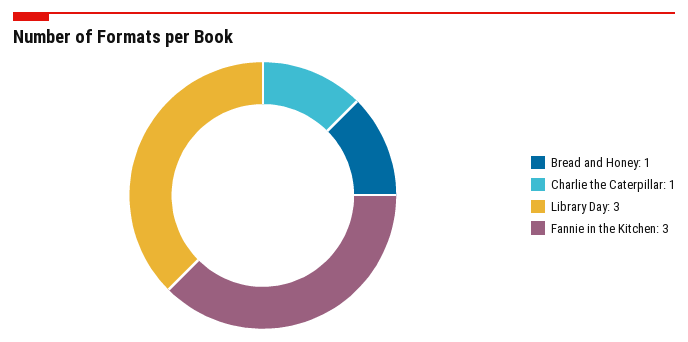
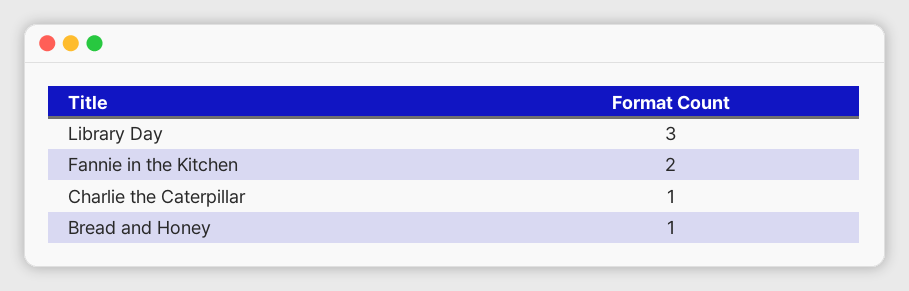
  {
    "Bread and Honey": 1,
    "Charlie the Caterpillar": 1,
    "Library Day": 3,
-   "Fannie in the Kitchen": 3
+   "Fannie in the Kitchen": 2
  }

